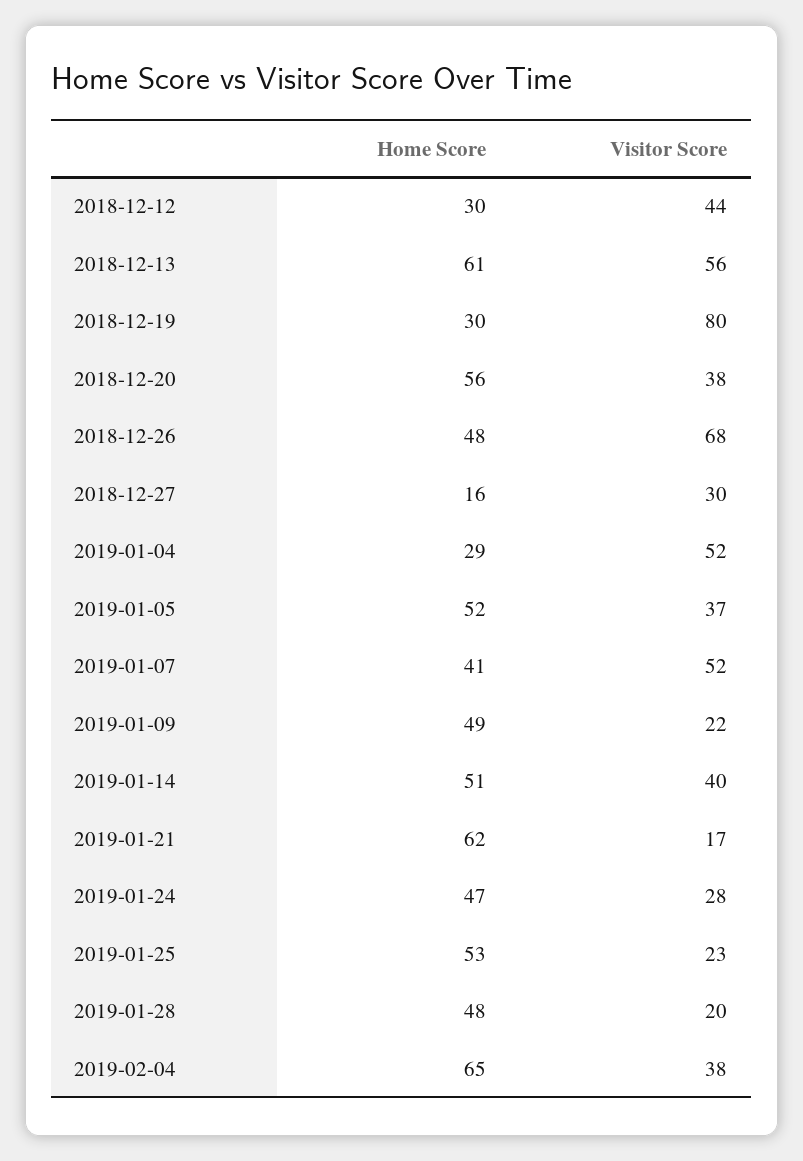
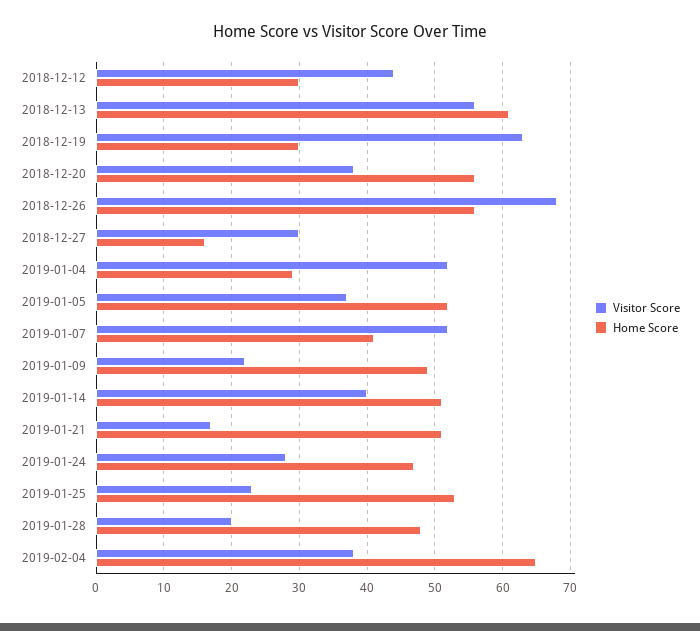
  {
    "Home Score": {
      "2018-12-12": 30,
      "2018-12-13": 61,
      "2018-12-19": 30,
      "2018-12-20": 56,
-     "2018-12-26": 48,
+     "2018-12-26": 56,
      "2018-12-27": 16,
      "2019-01-04": 29,
      "2019-01-05": 52,
      "2019-01-07": 41,
      "2019-01-09": 49,
      "2019-01-14": 51,
-     "2019-01-21": 62,
+     "2019-01-21": 51,
      "2019-01-24": 47,
      "2019-01-25": 53,
      "2019-01-28": 48,
      "2019-02-04": 65
    },
    "Visitor Score": {
      "2018-12-12": 44,
      "2018-12-13": 56,
-     "2018-12-19": 80,
+     "2018-12-19": 63,
      "2018-12-20": 38,
      "2018-12-26": 68,
      "2018-12-27": 30,
      "2019-01-04": 52,
      "2019-01-05": 37,
      "2019-01-07": 52,
      "2019-01-09": 22,
      "2019-01-14": 40,
      "2019-01-21": 17,
      "2019-01-24": 28,
      "2019-01-25": 23,
      "2019-01-28": 20,
      "2019-02-04": 38
    }
  }

